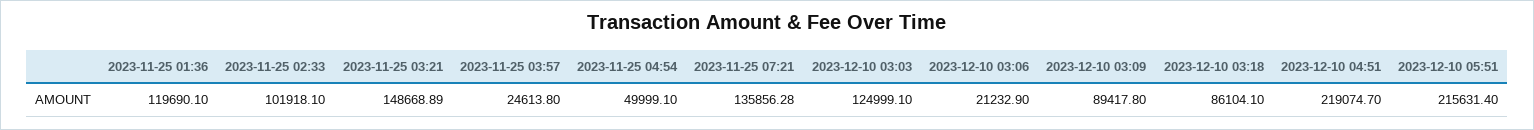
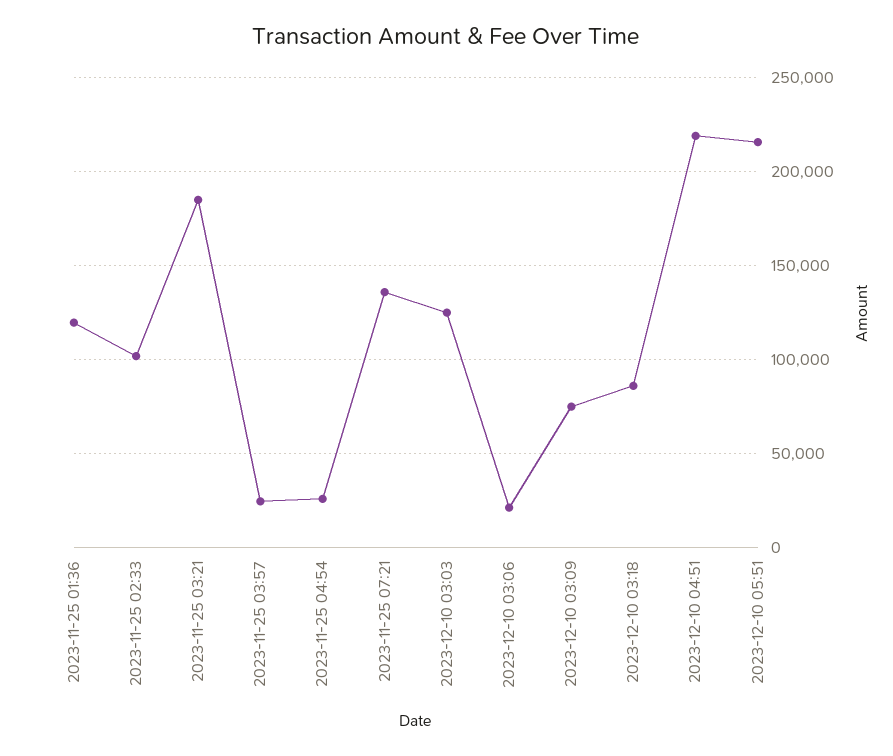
  {
    "2023-11-25 01:36": 119690.1,
    "2023-11-25 02:33": 101918.1,
-   "2023-11-25 03:21": 148668.89,
+   "2023-11-25 03:21": 185000,
    "2023-11-25 03:57": 24613.8,
-   "2023-11-25 04:54": 49999.1,
+   "2023-11-25 04:54": 25000,
    "2023-11-25 07:21": 135856.28,
    "2023-12-10 03:03": 124999.1,
    "2023-12-10 03:06": 21232.9,
-   "2023-12-10 03:09": 89417.8,
+   "2023-12-10 03:09": 75000,
    "2023-12-10 03:18": 86104.1,
    "2023-12-10 04:51": 219074.7,
    "2023-12-10 05:51": 215631.4
  }

